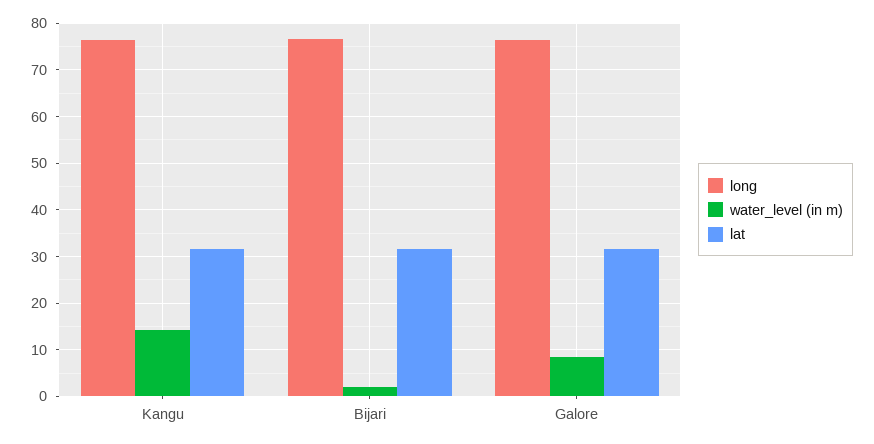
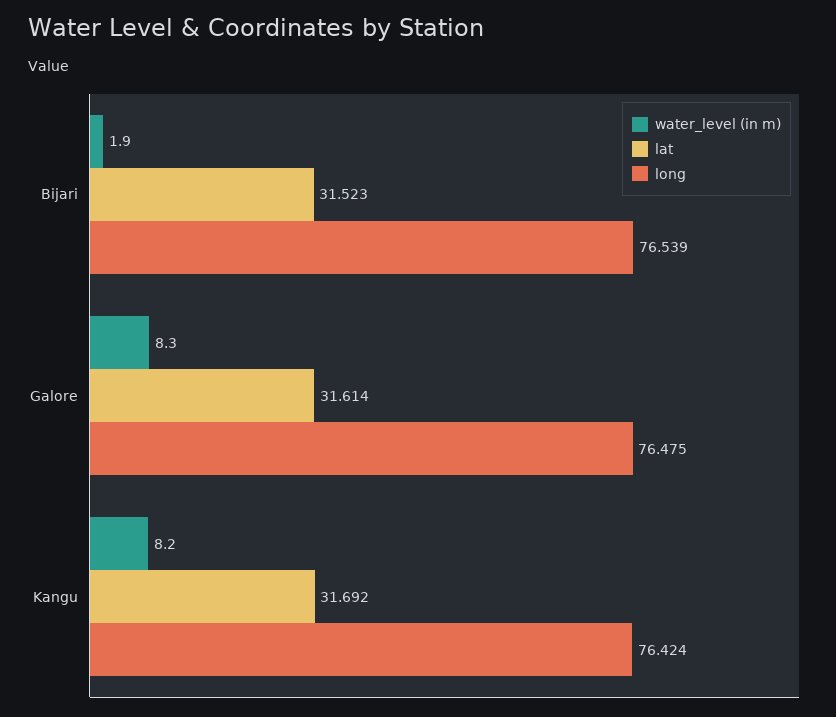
  {
    "long": {
      "Kangu": 76.424,
      "Bijari": 76.539,
      "Galore": 76.475
    },
    "water_level (in m)": {
-     "Kangu": 14,
+     "Kangu": 8.2,
      "Bijari": 1.9,
      "Galore": 8.3
    },
    "lat": {
      "Kangu": 31.692,
      "Bijari": 31.523,
      "Galore": 31.614
    }
  }

